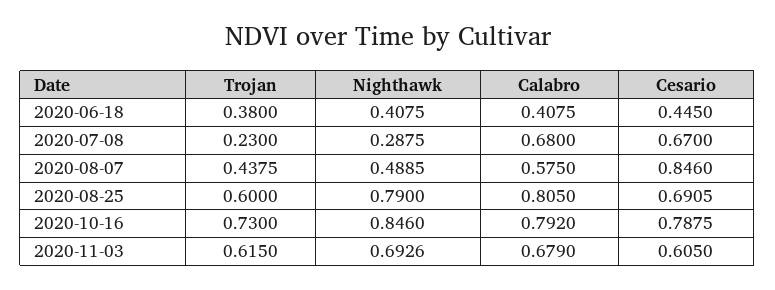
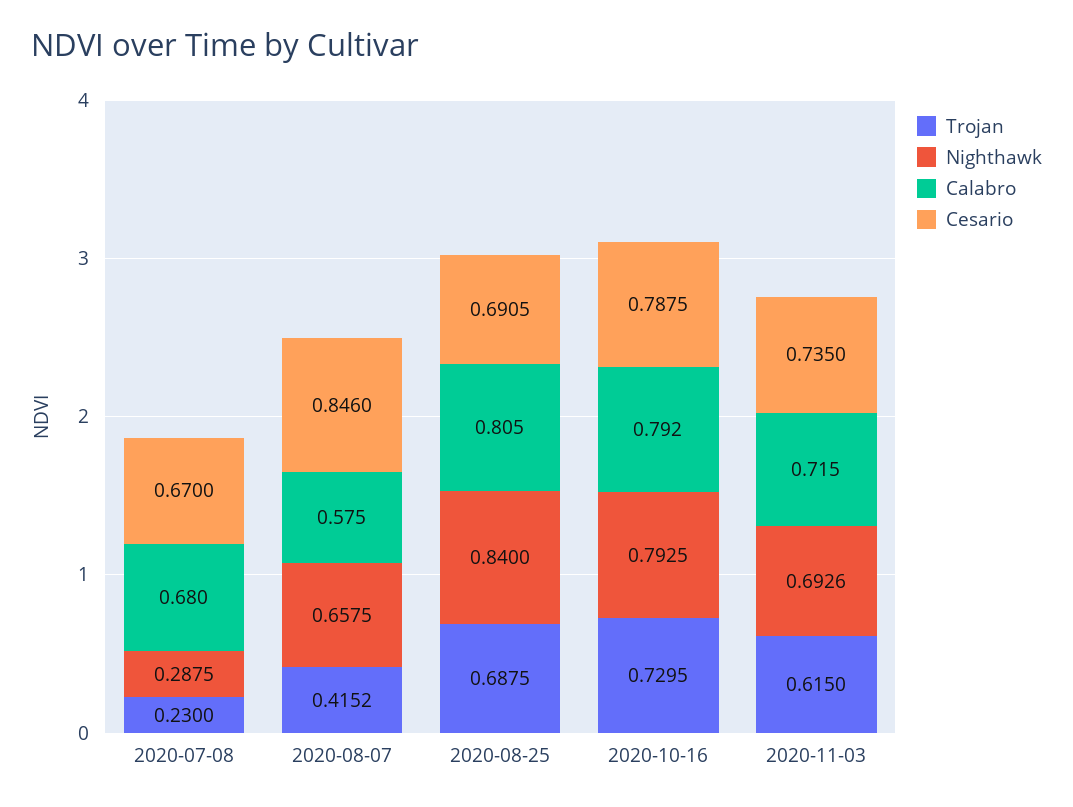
  {
    "Trojan": {
-     "2020-06-18": 0.38,
      "2020-07-08": 0.23,
-     "2020-08-07": 0.4375,
+     "2020-08-07": 0.4152,
-     "2020-08-25": 0.6,
+     "2020-08-25": 0.6875,
-     "2020-10-16": 0.73,
+     "2020-10-16": 0.7295,
      "2020-11-03": 0.615
    },
    "Nighthawk": {
-     "2020-06-18": 0.4075,
      "2020-07-08": 0.2875,
-     "2020-08-07": 0.4885,
+     "2020-08-07": 0.6575,
-     "2020-08-25": 0.79,
+     "2020-08-25": 0.84,
-     "2020-10-16": 0.846,
+     "2020-10-16": 0.7925,
      "2020-11-03": 0.6926
    },
    "Calabro": {
-     "2020-06-18": 0.4075,
      "2020-07-08": 0.68,
      "2020-08-07": 0.575,
      "2020-08-25": 0.805,
      "2020-10-16": 0.792,
-     "2020-11-03": 0.679
+     "2020-11-03": 0.715
    },
    "Cesario": {
-     "2020-06-18": 0.445,
      "2020-07-08": 0.67,
      "2020-08-07": 0.846,
      "2020-08-25": 0.6905,
      "2020-10-16": 0.7875,
-     "2020-11-03": 0.605
+     "2020-11-03": 0.735
    }
  }

